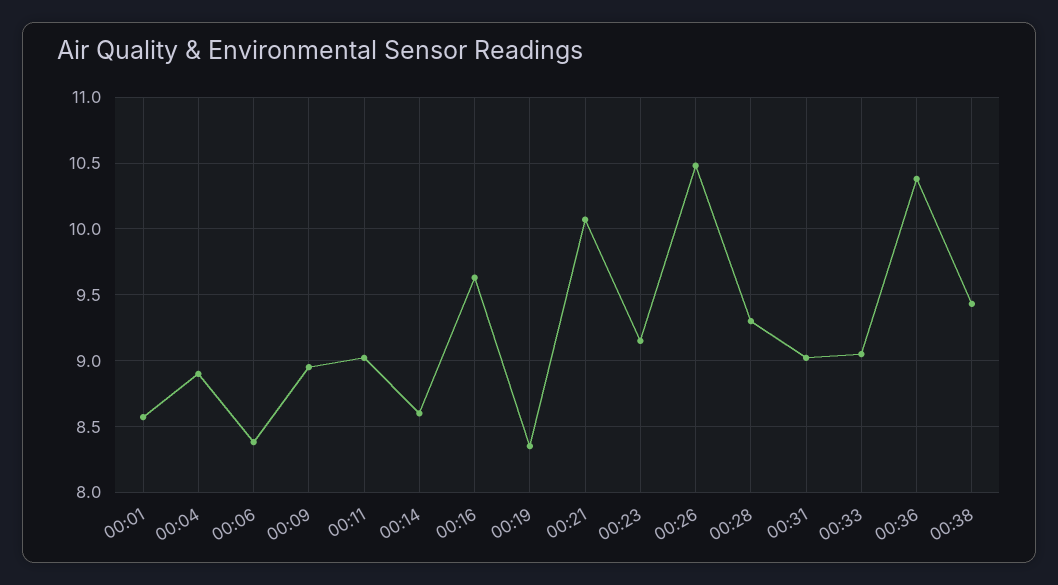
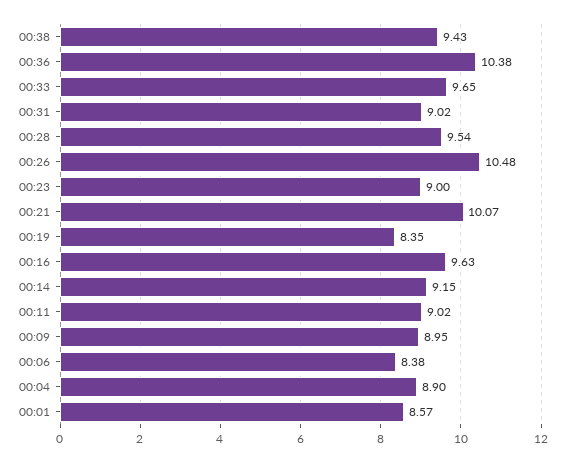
  {
    "00:01": 8.57,
    "00:04": 8.9,
    "00:06": 8.38,
    "00:09": 8.95,
    "00:11": 9.02,
-   "00:14": 8.6,
+   "00:14": 9.15,
    "00:16": 9.63,
    "00:19": 8.35,
    "00:21": 10.07,
-   "00:23": 9.15,
+   "00:23": 9,
    "00:26": 10.48,
-   "00:28": 9.3,
+   "00:28": 9.54,
    "00:31": 9.02,
-   "00:33": 9.05,
+   "00:33": 9.65,
    "00:36": 10.38,
    "00:38": 9.43
  }

